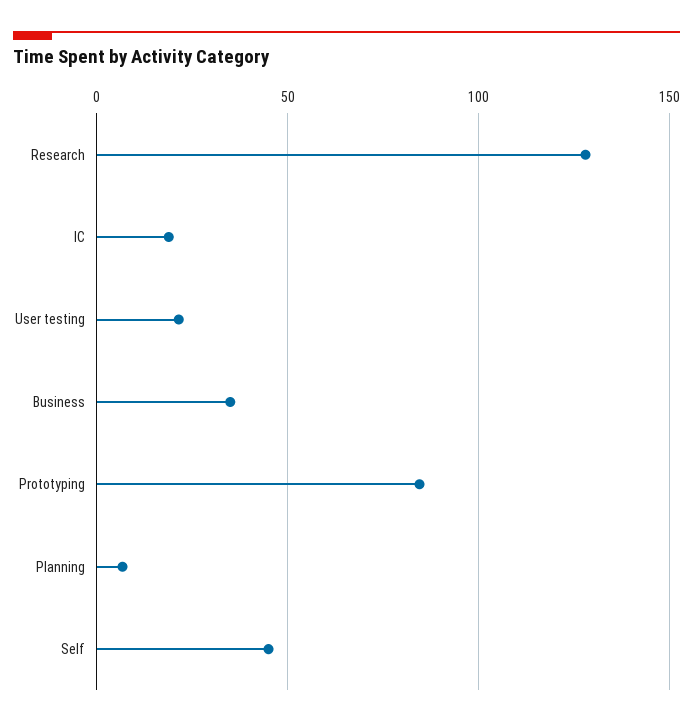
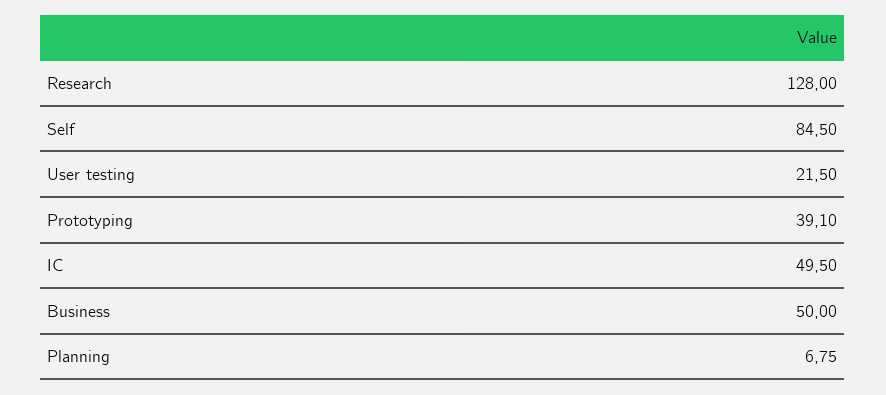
  {
    "Research": 128,
-   "IC": 20,
+   "IC": 49.5,
    "User testing": 21.5,
-   "Business": 35,
+   "Business": 50,
-   "Prototyping": 85,
+   "Prototyping": 39.1,
    "Planning": 6.75,
-   "Self": 45
+   "Self": 84.5
  }

